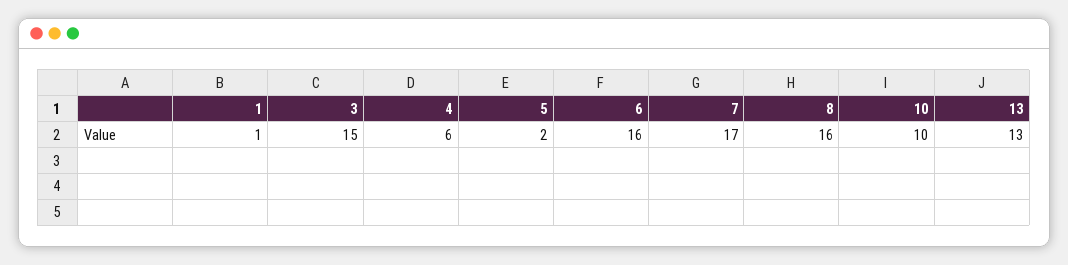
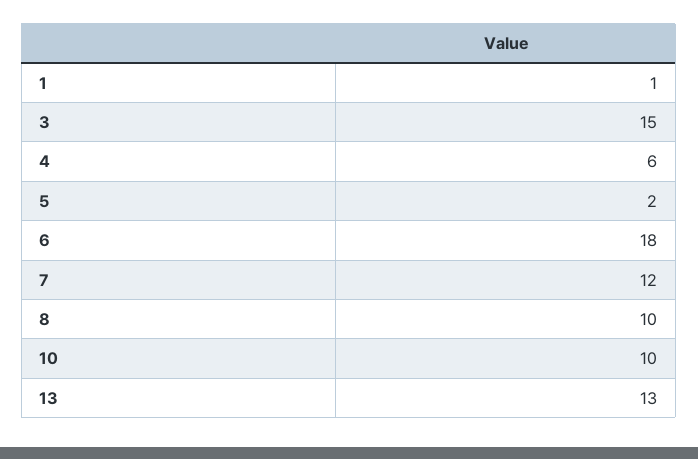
  {
    "1": 1,
    "3": 15,
    "4": 6,
    "5": 2,
-   "6": 16,
+   "6": 18,
-   "7": 17,
+   "7": 12,
-   "8": 16,
+   "8": 10,
    "10": 10,
    "13": 13
  }

